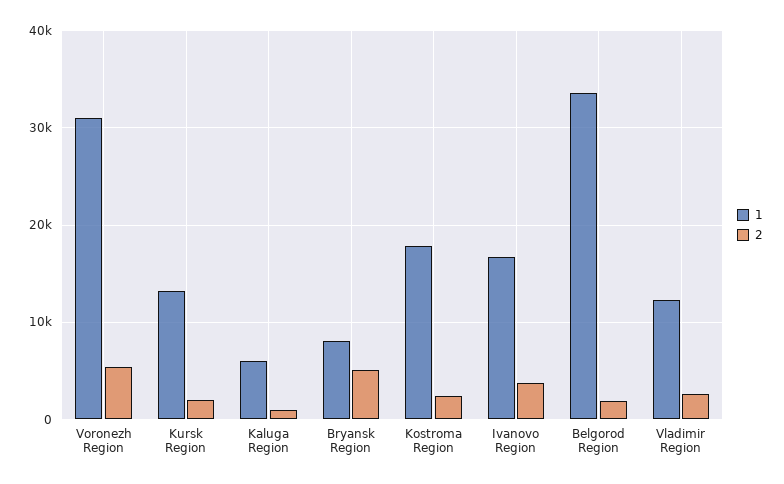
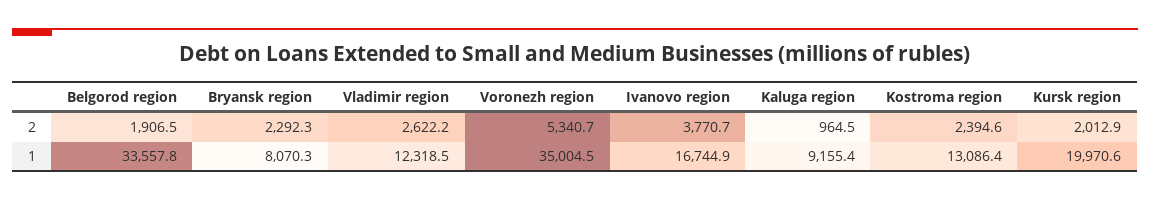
  {
    "1": {
-     "Voronezh Region": 31000,
+     "Voronezh Region": 35004.5,
-     "Kursk Region": 13000,
+     "Kursk Region": 19970.6,
-     "Kaluga Region": 6000,
+     "Kaluga Region": 9155.4,
      "Bryansk Region": 8070.3,
-     "Kostroma Region": 18000,
+     "Kostroma Region": 13086.4,
      "Ivanovo Region": 16744.9,
      "Belgorod Region": 33557.8,
      "Vladimir Region": 12318.5
    },
    "2": {
      "Voronezh Region": 5340.7,
      "Kursk Region": 2012.9,
      "Kaluga Region": 964.5,
-     "Bryansk Region": 5000,
+     "Bryansk Region": 2292.3,
      "Kostroma Region": 2394.6,
      "Ivanovo Region": 3770.7,
      "Belgorod Region": 1906.5,
      "Vladimir Region": 2622.2
    }
  }

